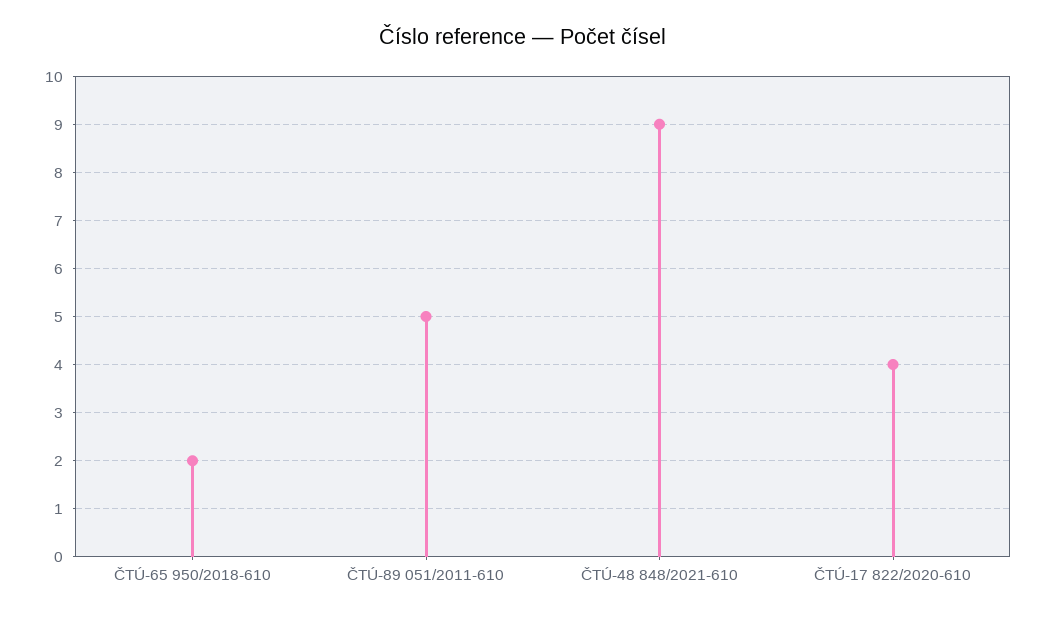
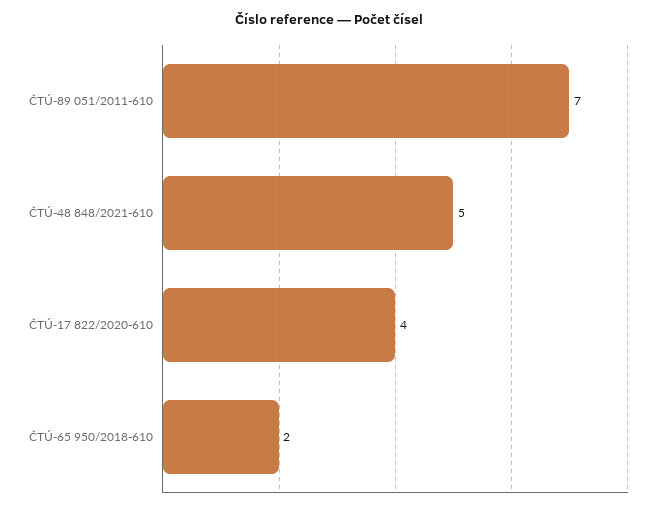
  {
    "ČTÚ-65 950/2018-610": 2,
-   "ČTÚ-89 051/2011-610": 5,
+   "ČTÚ-89 051/2011-610": 7,
-   "ČTÚ-48 848/2021-610": 9,
+   "ČTÚ-48 848/2021-610": 5,
    "ČTÚ-17 822/2020-610": 4
  }

